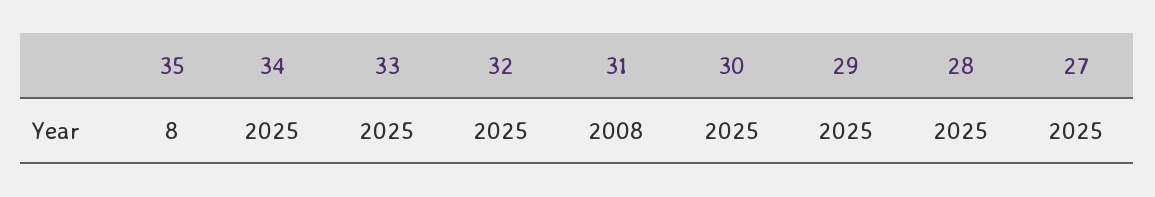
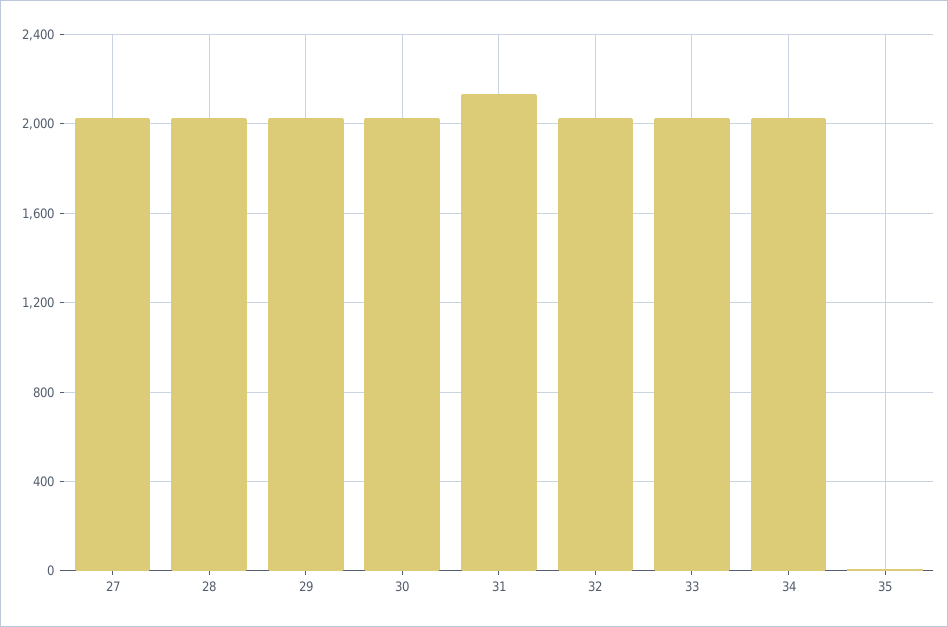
  {
    "35": 8,
    "34": 2025,
    "33": 2025,
    "32": 2025,
-   "31": 2008,
+   "31": 2150,
    "30": 2025,
    "29": 2025,
    "28": 2025,
    "27": 2025
  }

